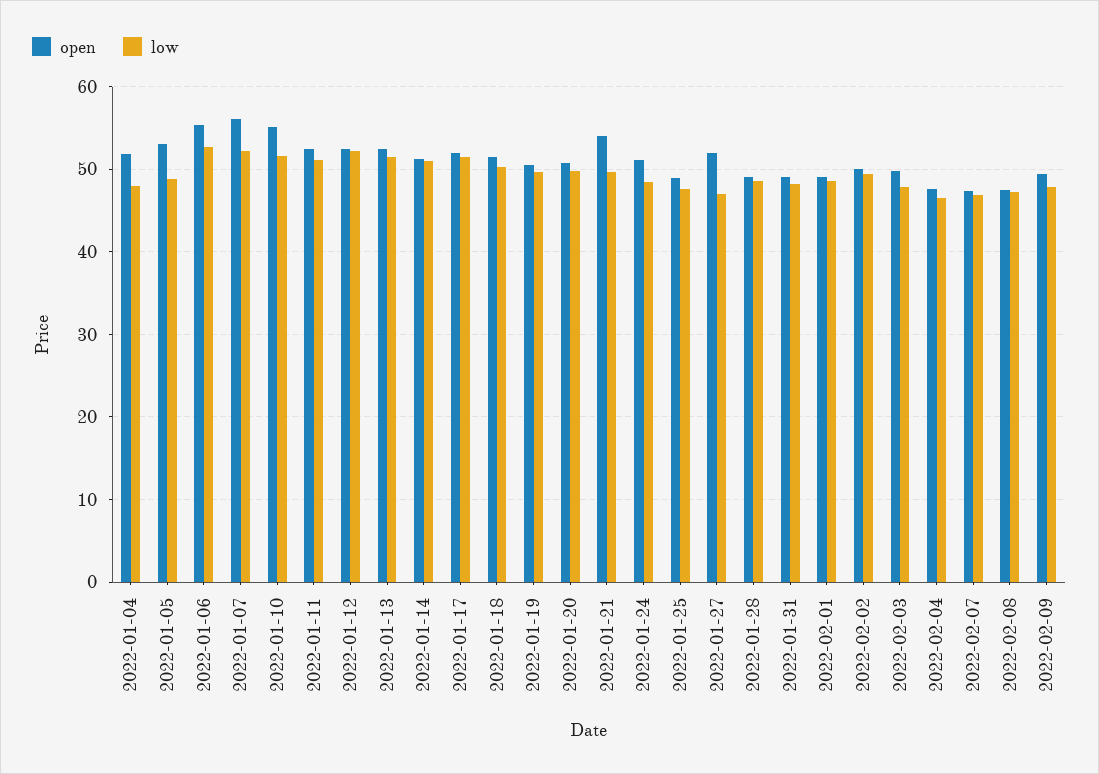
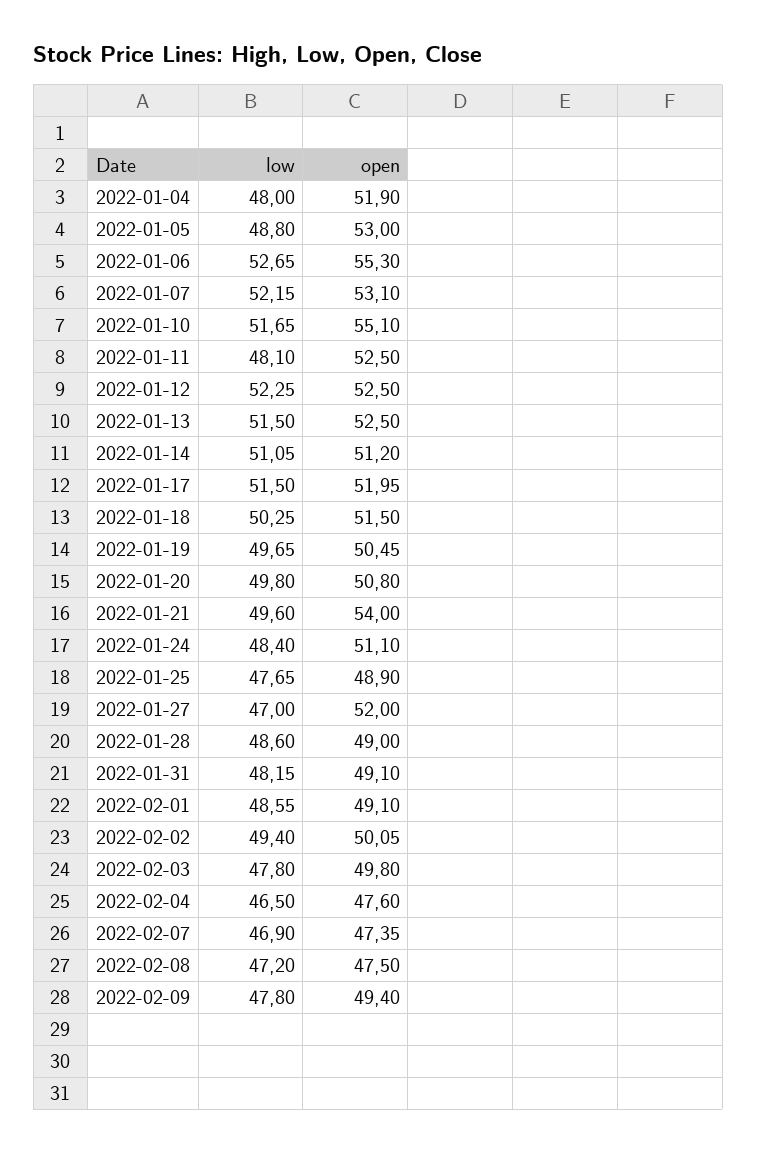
  {
    "open": {
      "2022-01-04": 51.9,
      "2022-01-05": 53,
      "2022-01-06": 55.3,
-     "2022-01-07": 56,
+     "2022-01-07": 53.1,
      "2022-01-10": 55.1,
      "2022-01-11": 52.5,
      "2022-01-12": 52.5,
      "2022-01-13": 52.5,
      "2022-01-14": 51.2,
      "2022-01-17": 51.95,
      "2022-01-18": 51.5,
      "2022-01-19": 50.45,
      "2022-01-20": 50.8,
      "2022-01-21": 54,
      "2022-01-24": 51.1,
      "2022-01-25": 48.9,
      "2022-01-27": 52,
      "2022-01-28": 49,
      "2022-01-31": 49.1,
      "2022-02-01": 49.1,
      "2022-02-02": 50.05,
      "2022-02-03": 49.8,
      "2022-02-04": 47.6,
      "2022-02-07": 47.35,
      "2022-02-08": 47.5,
      "2022-02-09": 49.4
    },
    "low": {
      "2022-01-04": 48,
      "2022-01-05": 48.8,
      "2022-01-06": 52.65,
      "2022-01-07": 52.15,
      "2022-01-10": 51.65,
-     "2022-01-11": 51,
+     "2022-01-11": 48.1,
      "2022-01-12": 52.25,
      "2022-01-13": 51.5,
      "2022-01-14": 51.05,
      "2022-01-17": 51.5,
      "2022-01-18": 50.25,
      "2022-01-19": 49.65,
      "2022-01-20": 49.8,
      "2022-01-21": 49.6,
      "2022-01-24": 48.4,
      "2022-01-25": 47.65,
      "2022-01-27": 47,
      "2022-01-28": 48.6,
      "2022-01-31": 48.15,
      "2022-02-01": 48.55,
      "2022-02-02": 49.4,
      "2022-02-03": 47.8,
      "2022-02-04": 46.5,
      "2022-02-07": 46.9,
      "2022-02-08": 47.2,
      "2022-02-09": 47.8
    }
  }

